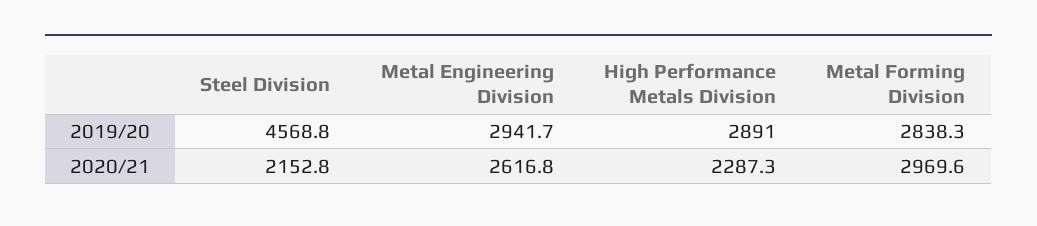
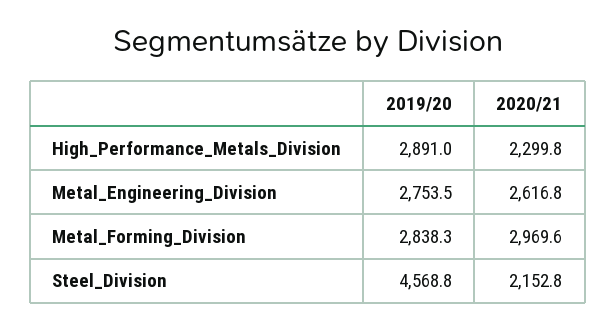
  {
    "Steel Division": {
      "2019/20": 4568.8,
      "2020/21": 2152.8
    },
    "Metal Engineering Division": {
-     "2019/20": 2941.7,
+     "2019/20": 2753.5,
      "2020/21": 2616.8
    },
    "High Performance Metals Division": {
      "2019/20": 2891,
-     "2020/21": 2287.3
+     "2020/21": 2299.8
    },
    "Metal Forming Division": {
      "2019/20": 2838.3,
      "2020/21": 2969.6
    }
  }

